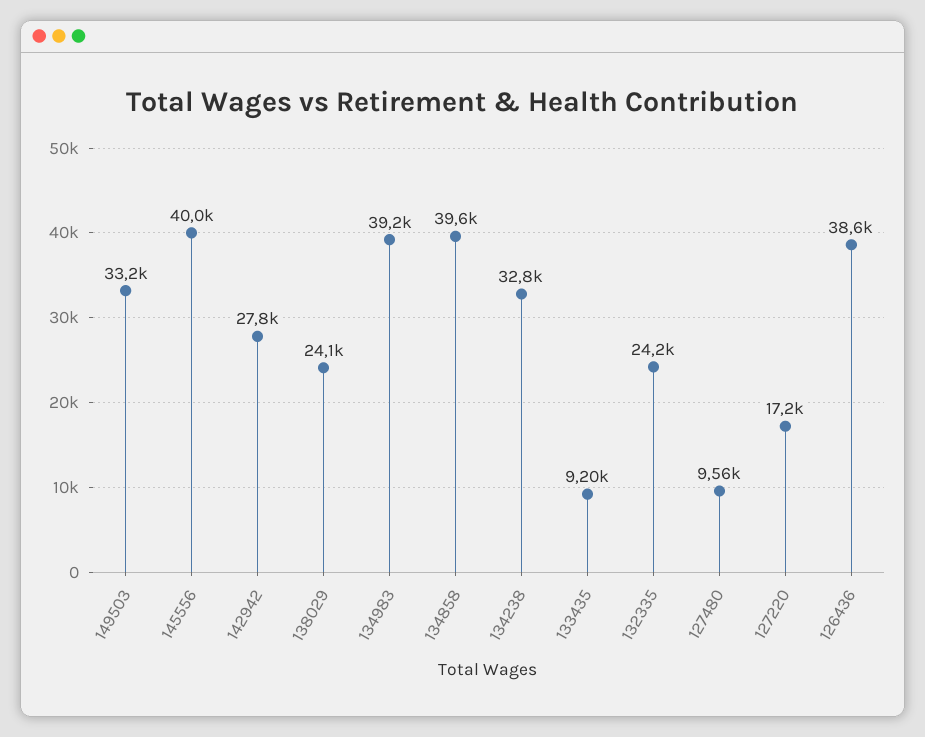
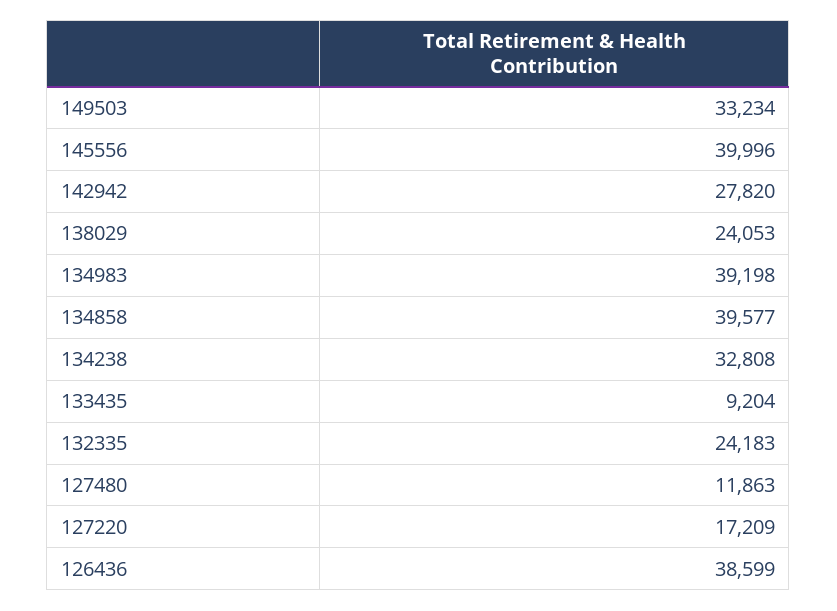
  {
    "149503": 33234,
    "145556": 39996,
    "142942": 27820,
    "138029": 24053,
    "134983": 39198,
    "134858": 39577,
    "134238": 32808,
    "133435": 9204,
    "132335": 24183,
-   "127480": 9560,
+   "127480": 11863,
    "127220": 17209,
    "126436": 38599
  }

